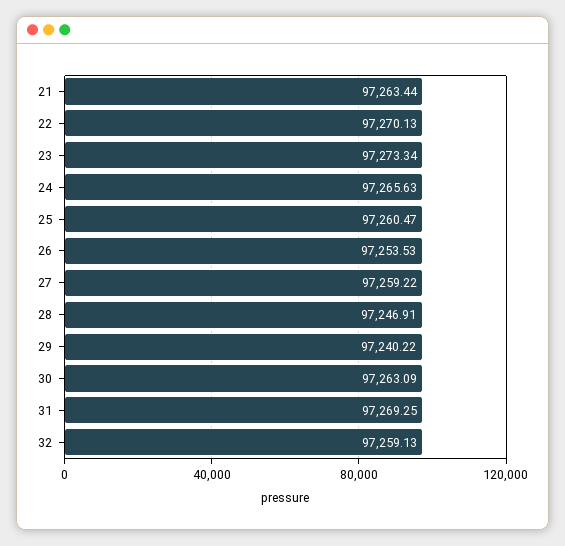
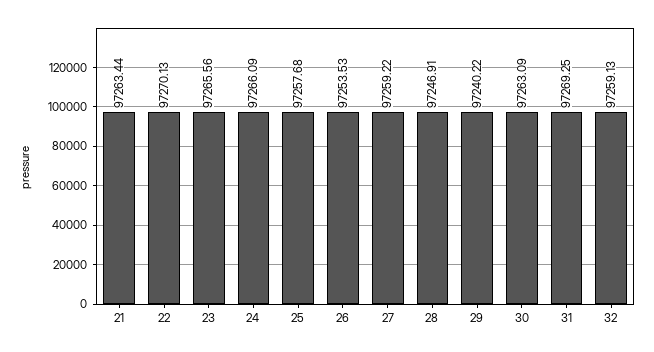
  {
    "21": 97263.44,
    "22": 97270.13,
-   "23": 97273.34,
+   "23": 97265.56,
-   "24": 97265.63,
+   "24": 97266.09,
-   "25": 97260.47,
+   "25": 97257.68,
    "26": 97253.53,
    "27": 97259.22,
    "28": 97246.91,
    "29": 97240.22,
    "30": 97263.09,
    "31": 97269.25,
    "32": 97259.13
  }

